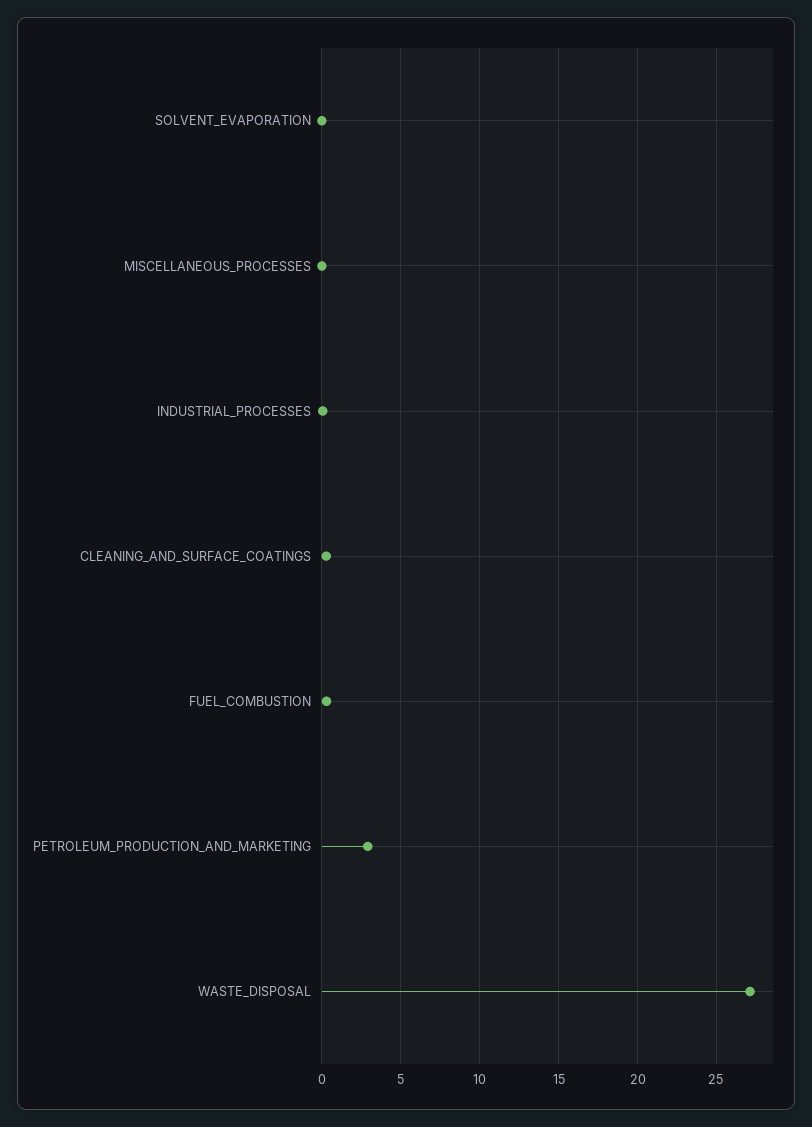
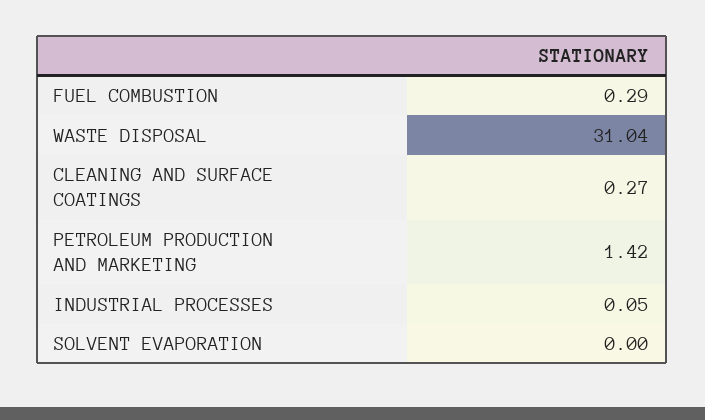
  {
    "SOLVENT_EVAPORATION": 0,
-   "MISCELLANEOUS_PROCESSES": 0,
    "INDUSTRIAL_PROCESSES": 0.05,
    "CLEANING_AND_SURFACE_COATINGS": 0.27,
    "FUEL_COMBUSTION": 0.29,
-   "PETROLEUM_PRODUCTION_AND_MARKETING": 3,
+   "PETROLEUM_PRODUCTION_AND_MARKETING": 1.42,
-   "WASTE_DISPOSAL": 27
+   "WASTE_DISPOSAL": 31.04
  }

